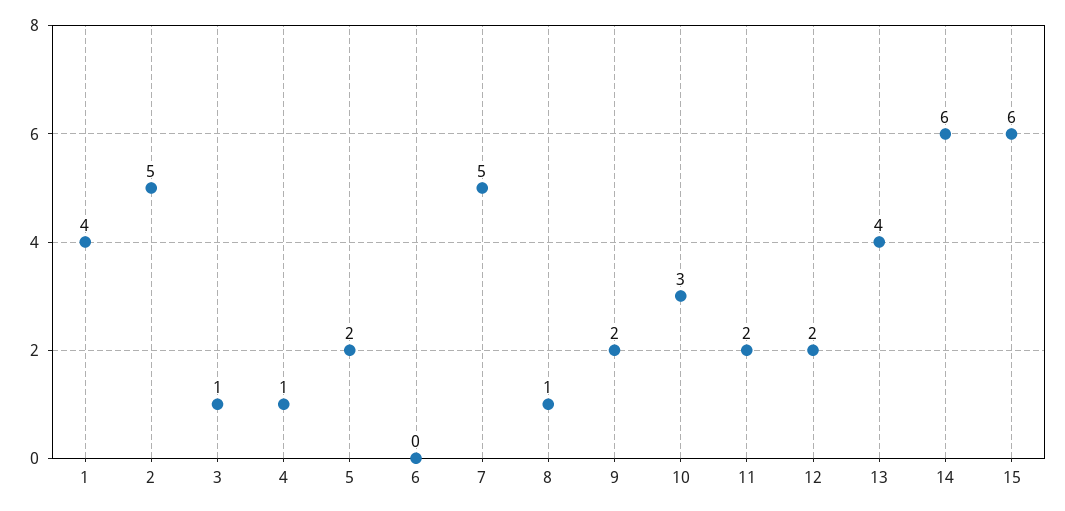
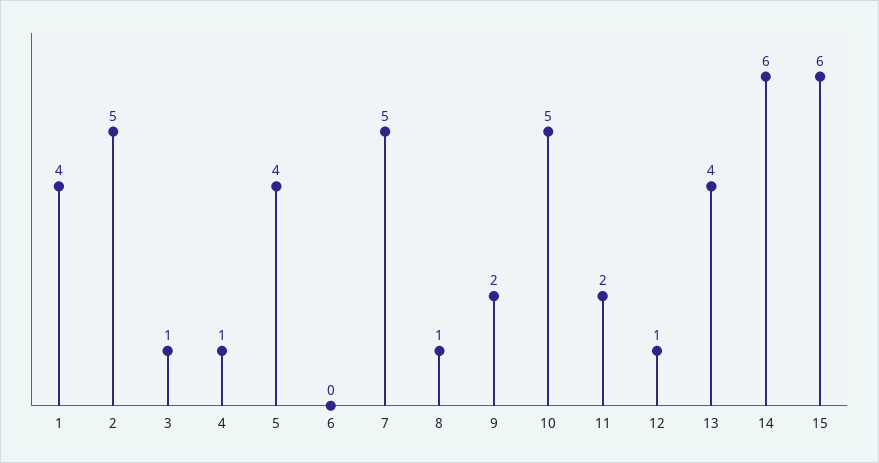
  {
    "1": 4,
    "2": 5,
    "3": 1,
    "4": 1,
-   "5": 2,
+   "5": 4,
    "6": 0,
    "7": 5,
    "8": 1,
    "9": 2,
-   "10": 3,
+   "10": 5,
    "11": 2,
-   "12": 2,
+   "12": 1,
    "13": 4,
    "14": 6,
    "15": 6
  }

